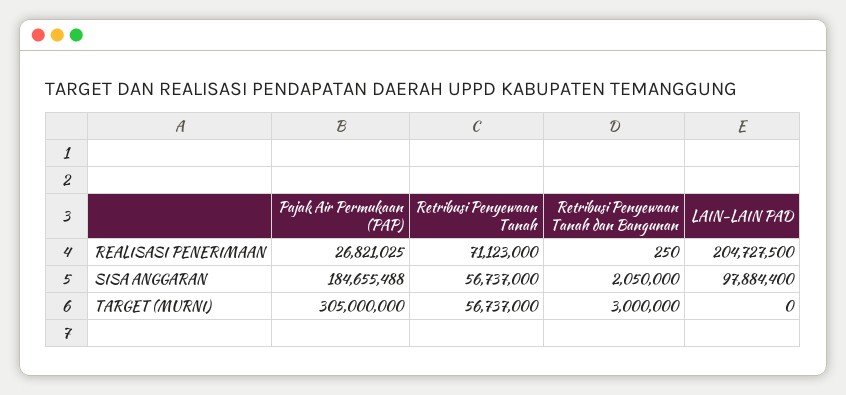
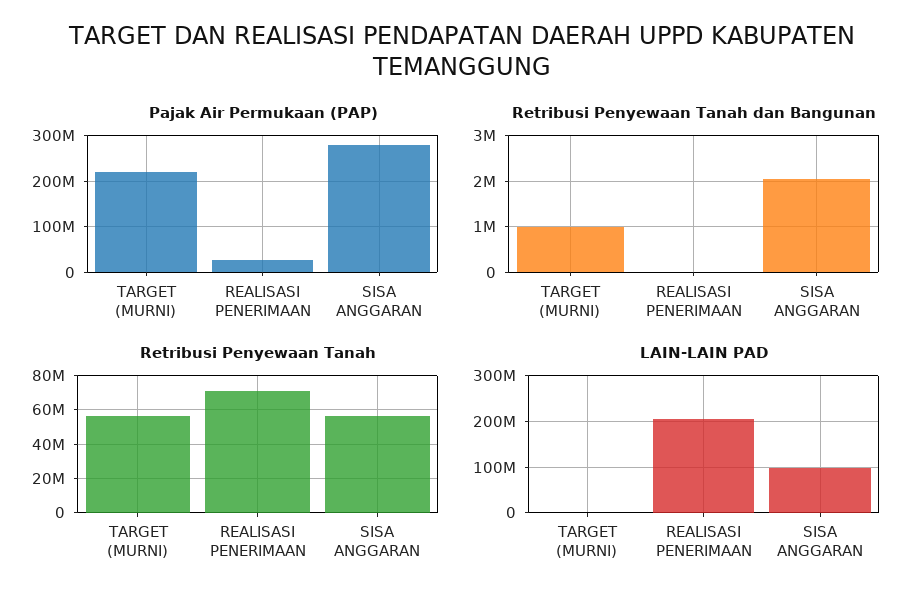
  {
    "Pajak Air Permukaan (PAP)": {
      "REALISASI PENERIMAAN": 26821025,
-     "SISA ANGGARAN": 184655488,
+     "SISA ANGGARAN": 280000000,
-     "TARGET (MURNI)": 305000000
+     "TARGET (MURNI)": 220000000
    },
    "Retribusi Penyewaan Tanah": {
      "REALISASI PENERIMAAN": 71123000,
      "SISA ANGGARAN": 56737000,
      "TARGET (MURNI)": 56737000
    },
    "Retribusi Penyewaan Tanah dan Bangunan": {
      "REALISASI PENERIMAAN": 250,
      "SISA ANGGARAN": 2050000,
-     "TARGET (MURNI)": 3000000
+     "TARGET (MURNI)": 1000000
    },
    "LAIN-LAIN PAD": {
      "REALISASI PENERIMAAN": 204727500,
      "SISA ANGGARAN": 97884400,
      "TARGET (MURNI)": 0
    }
  }

